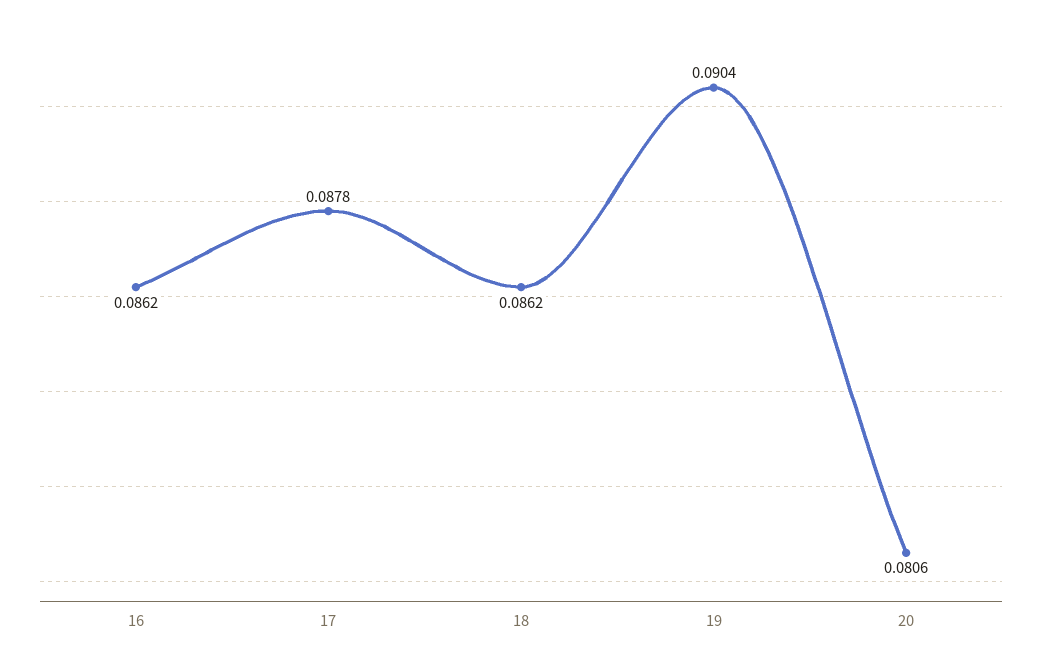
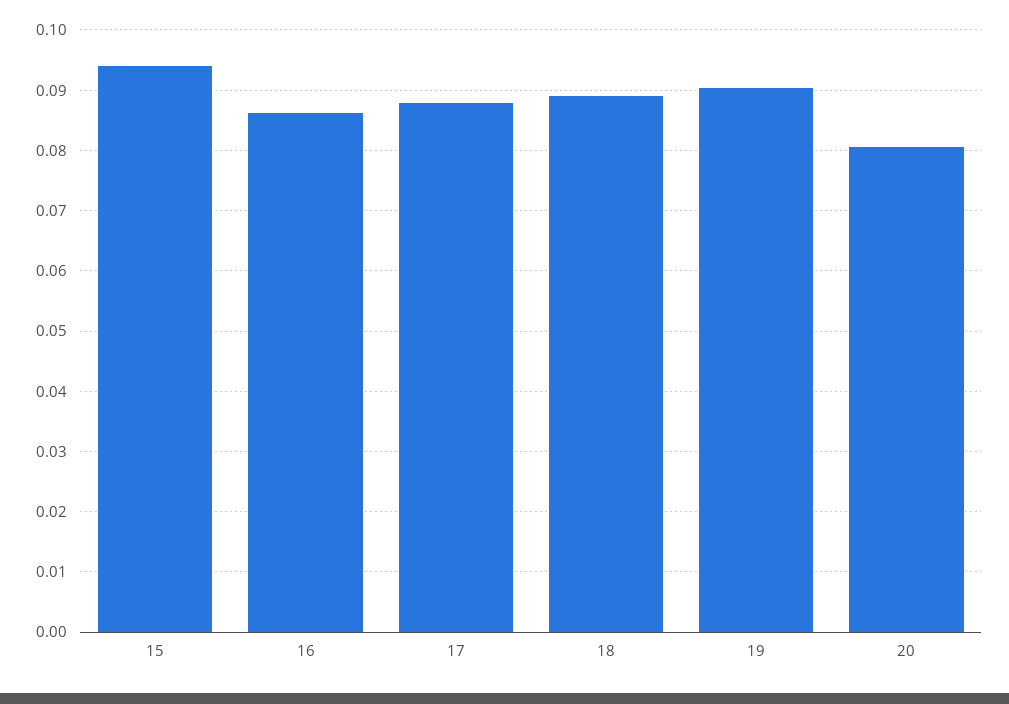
  {
    "16": 0.0862,
    "17": 0.0878,
-   "18": 0.0862,
+   "18": 0.089,
    "19": 0.0904,
-   "20": 0.0806
+   "20": 0.0806,
+   "15": 0.094
  }

